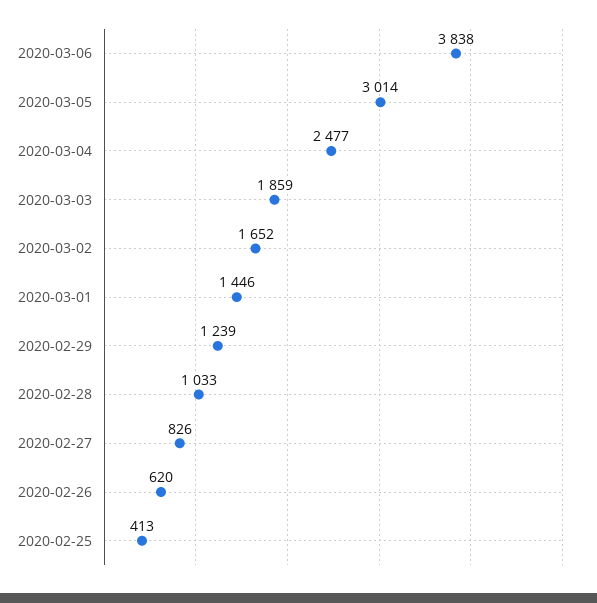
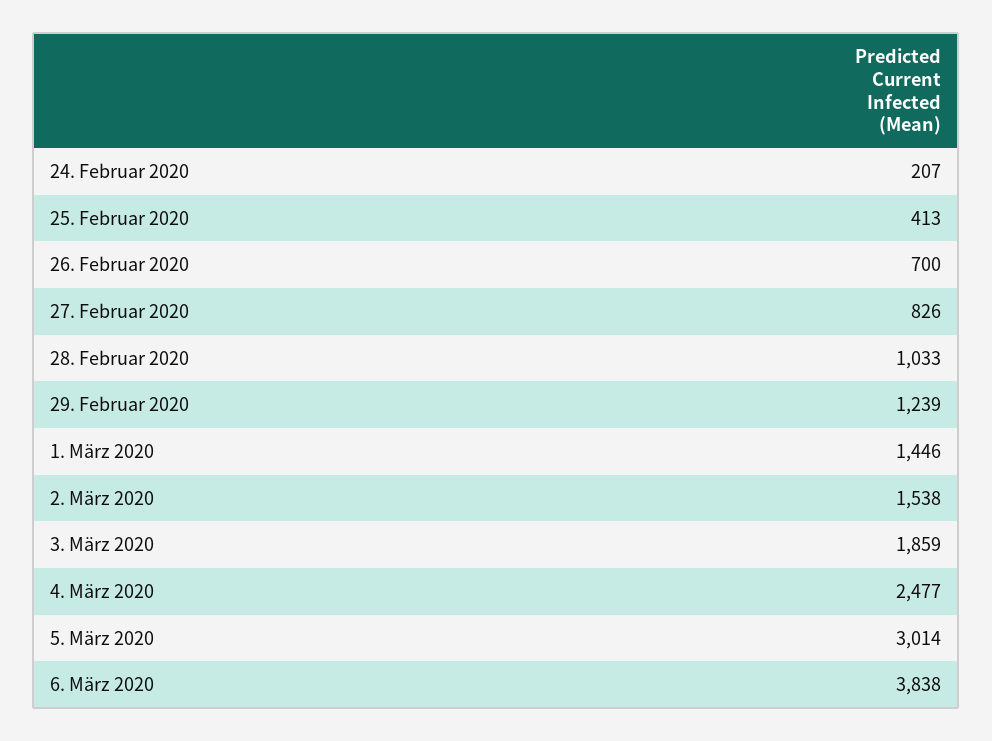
  {
    "2020-03-06": 3838,
    "2020-03-05": 3014,
    "2020-03-04": 2477,
    "2020-03-03": 1859,
-   "2020-03-02": 1652,
+   "2020-03-02": 1538,
    "2020-03-01": 1446,
    "2020-02-29": 1239,
    "2020-02-28": 1033,
    "2020-02-27": 826,
-   "2020-02-26": 620,
+   "2020-02-26": 700,
-   "2020-02-25": 413
+   "2020-02-25": 413,
+   "24. Februar 2020": 207
  }

